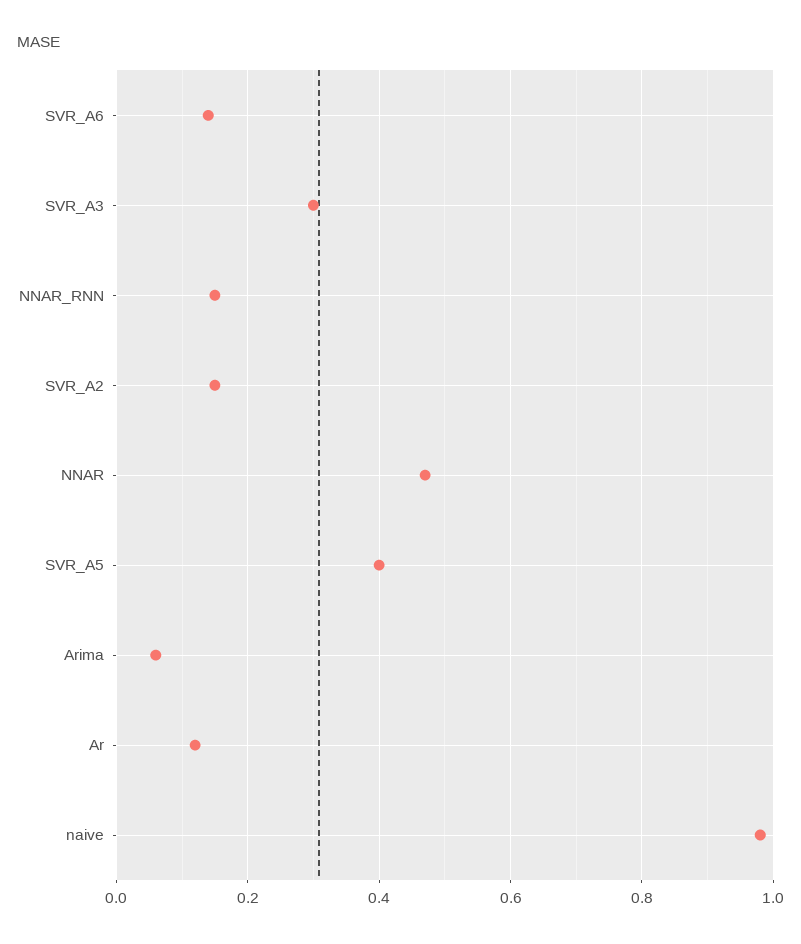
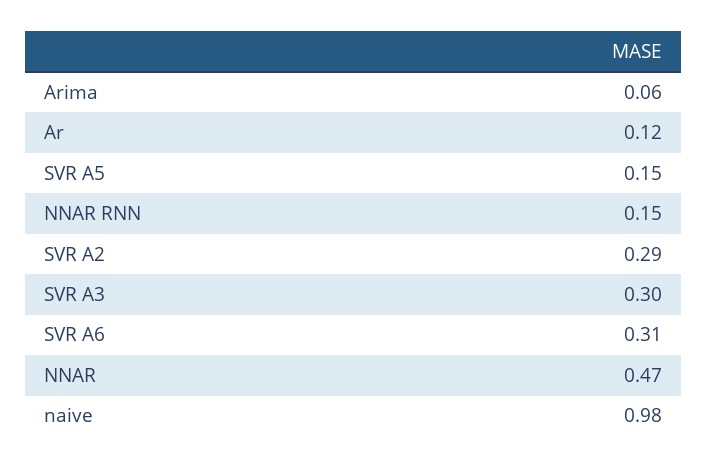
  {
-   "SVR_A6": 0.15,
+   "SVR_A6": 0.31,
    "SVR_A3": 0.3,
    "NNAR_RNN": 0.15,
-   "SVR_A2": 0.15,
+   "SVR_A2": 0.29,
    "NNAR": 0.47,
-   "SVR_A5": 0.4,
+   "SVR_A5": 0.15,
    "Arima": 0.06,
    "Ar": 0.12,
    "naive": 0.98
  }

